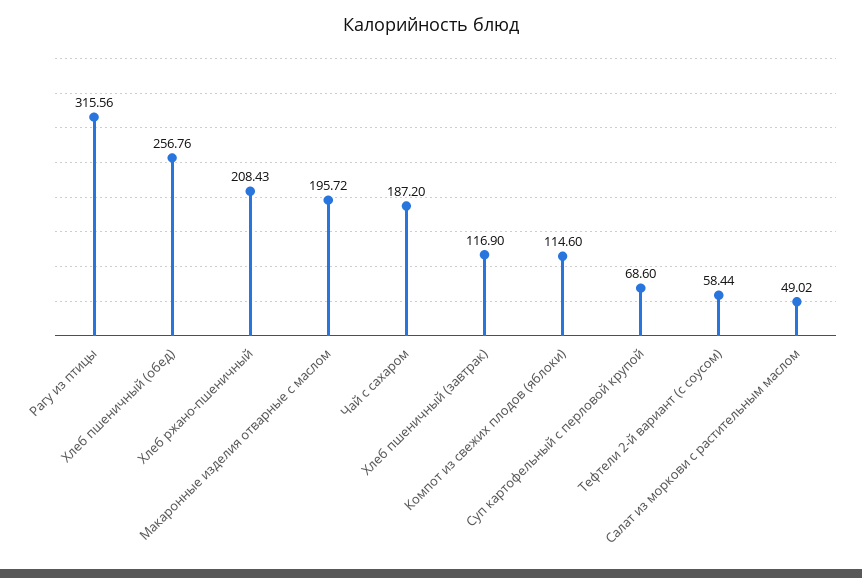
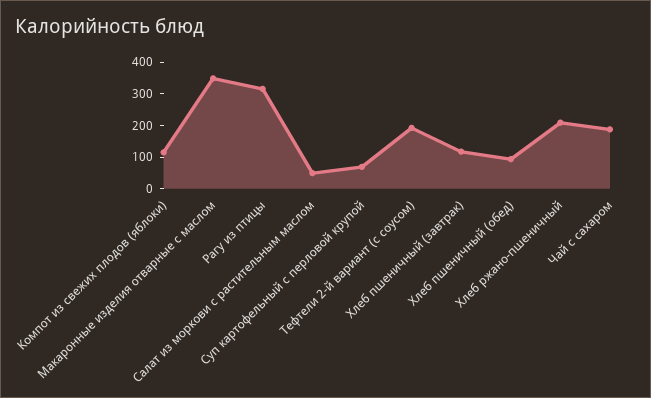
  {
    "Рагу из птицы": 315.56,
-   "Хлеб пшеничный (обед)": 256.76,
+   "Хлеб пшеничный (обед)": 100,
    "Хлеб ржано-пшеничный": 208.43,
-   "Макаронные изделия отварные с маслом": 195.72,
+   "Макаронные изделия отварные с маслом": 350,
    "Чай с сахаром": 187.2,
    "Хлеб пшеничный (завтрак)": 116.9,
    "Компот из свежих плодов (яблоки)": 114.6,
    "Суп картофельный с перловой крупой": 68.6,
-   "Тефтели 2-й вариант (с соусом)": 58.44,
+   "Тефтели 2-й вариант (с соусом)": 200,
    "Салат из моркови с растительным маслом": 49.02
  }

